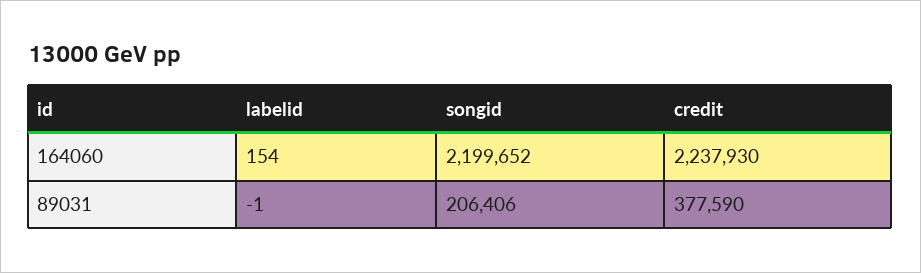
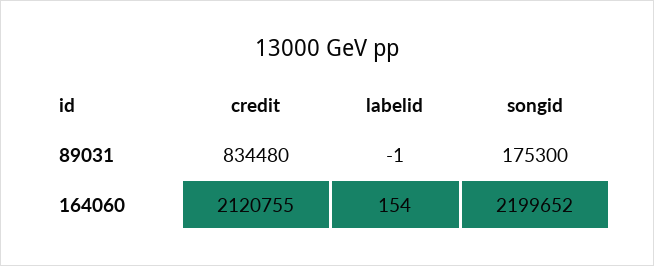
  {
    "labelid": {
      "164060": 154,
      "89031": -1
    },
    "songid": {
      "164060": 2199652,
-     "89031": 206406
+     "89031": 175300
    },
    "credit": {
-     "164060": 2237930,
+     "164060": 2120755,
-     "89031": 377590
+     "89031": 834480
    }
  }

